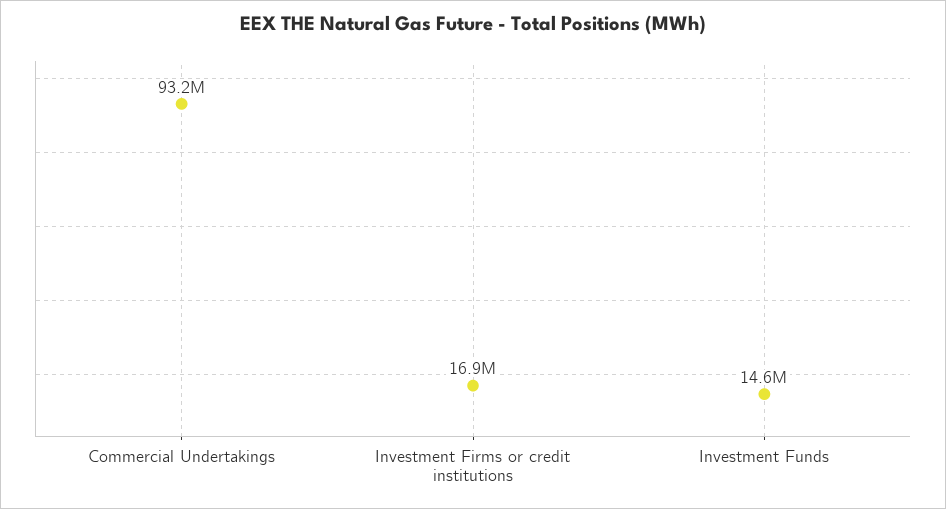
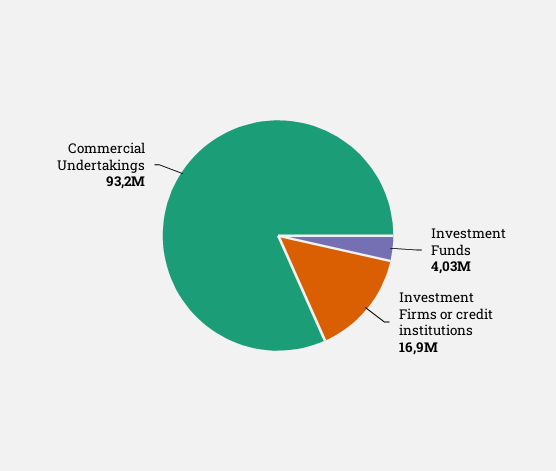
  {
    "Commercial Undertakings": 93200000,
    "Investment Firms or credit institutions": 16900000,
-   "Investment Funds": 14600000
+   "Investment Funds": 4030000
  }

